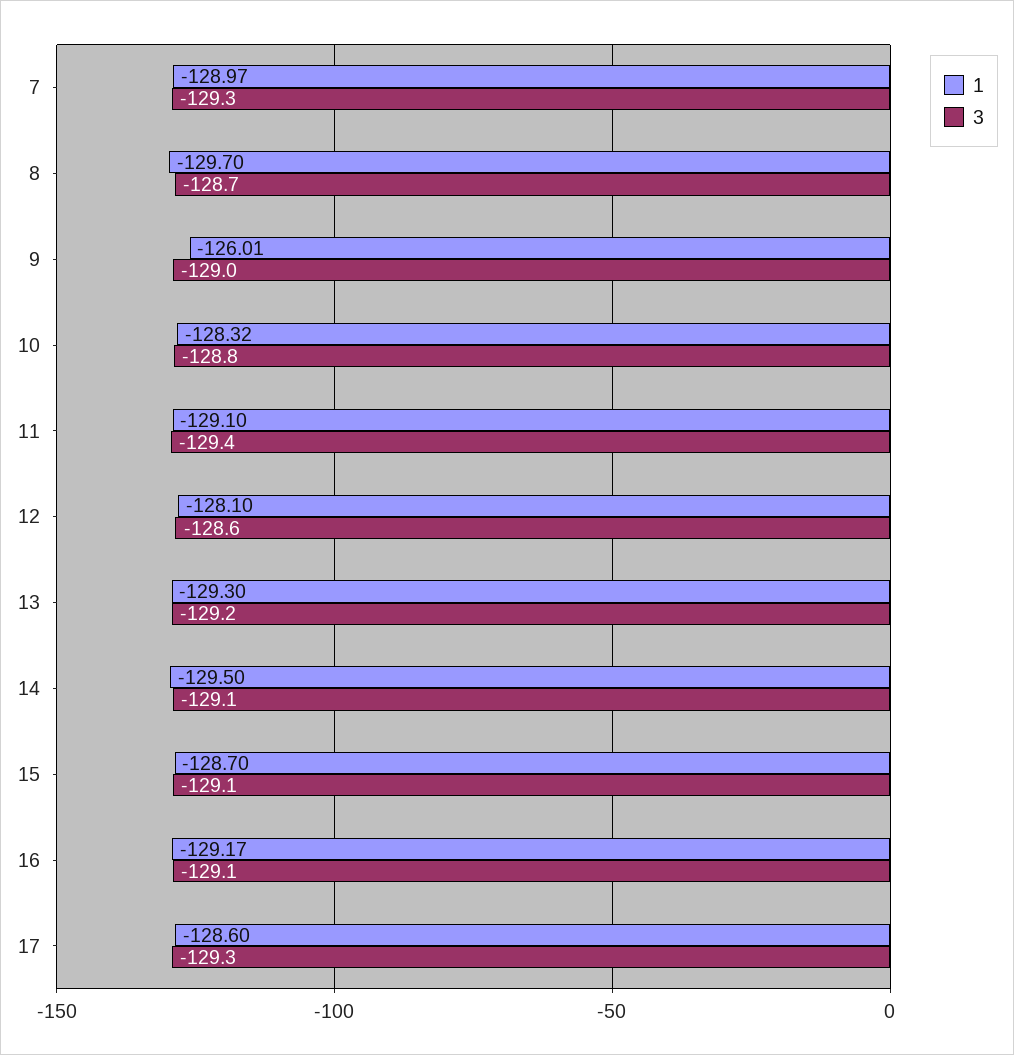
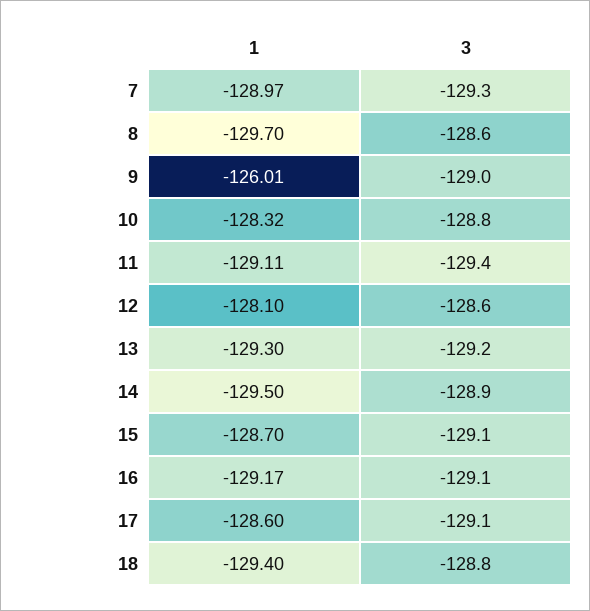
  {
    "1": {
      "7": -128.97,
      "8": -129.7,
      "9": -126.01,
      "10": -128.32,
-     "11": -129.1,
+     "11": -129.11,
      "12": -128.1,
      "13": -129.3,
      "14": -129.5,
      "15": -128.7,
      "16": -129.17,
-     "17": -128.6
+     "17": -128.6,
+     "18": -129.4
    },
    "3": {
      "7": -129.3,
-     "8": -128.7,
+     "8": -128.6,
      "9": -129,
      "10": -128.8,
      "11": -129.4,
      "12": -128.6,
      "13": -129.2,
-     "14": -129.1,
+     "14": -128.9,
      "15": -129.1,
      "16": -129.1,
-     "17": -129.3
+     "17": -129.1,
+     "18": -128.8
    }
  }

